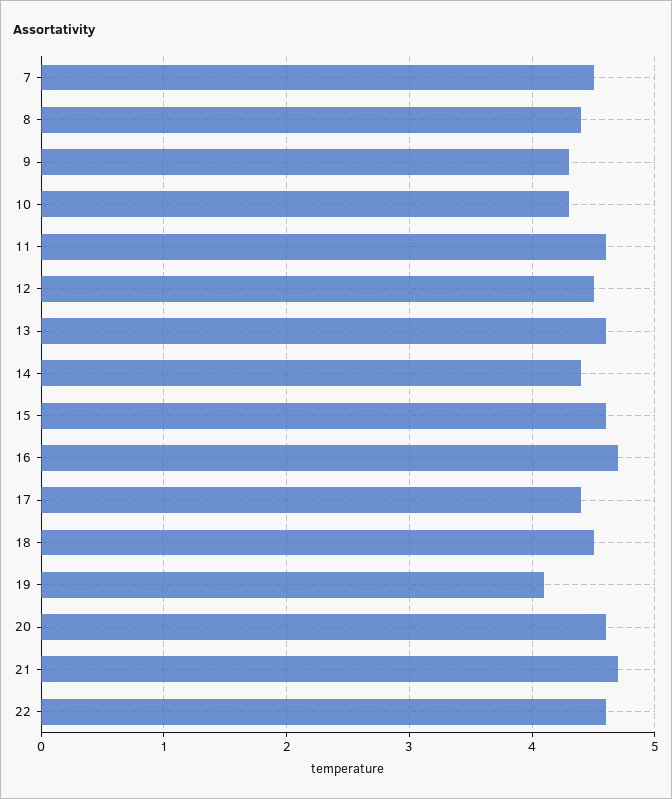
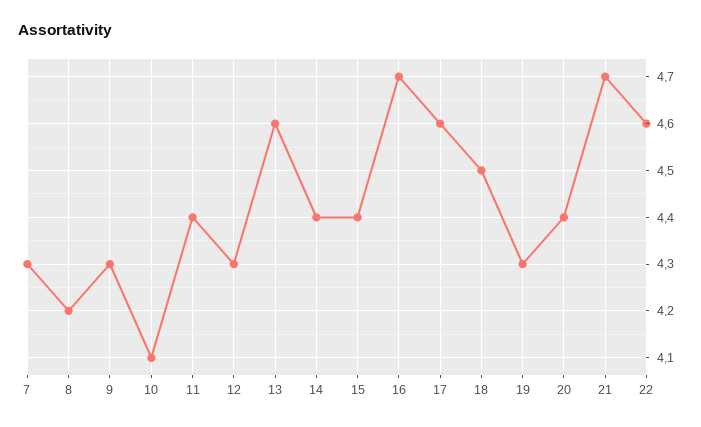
  {
-   "7": 4.5,
+   "7": 4.3,
-   "8": 4.4,
+   "8": 4.2,
    "9": 4.3,
-   "10": 4.3,
+   "10": 4.1,
-   "11": 4.6,
+   "11": 4.4,
-   "12": 4.5,
+   "12": 4.3,
    "13": 4.6,
    "14": 4.4,
-   "15": 4.6,
+   "15": 4.4,
    "16": 4.7,
-   "17": 4.4,
+   "17": 4.6,
    "18": 4.5,
-   "19": 4.1,
+   "19": 4.3,
-   "20": 4.6,
+   "20": 4.4,
    "21": 4.7,
    "22": 4.6
  }

